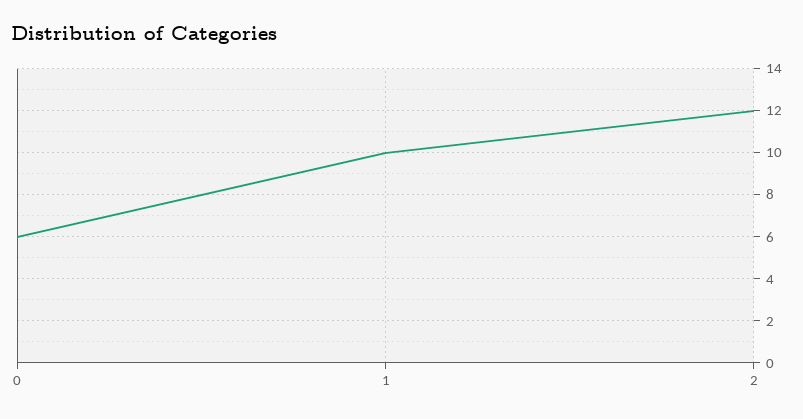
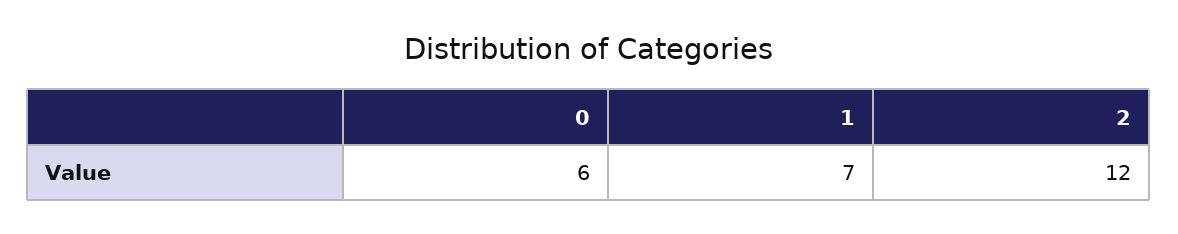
  {
    "0": 6,
-   "1": 10,
+   "1": 7,
    "2": 12
  }

